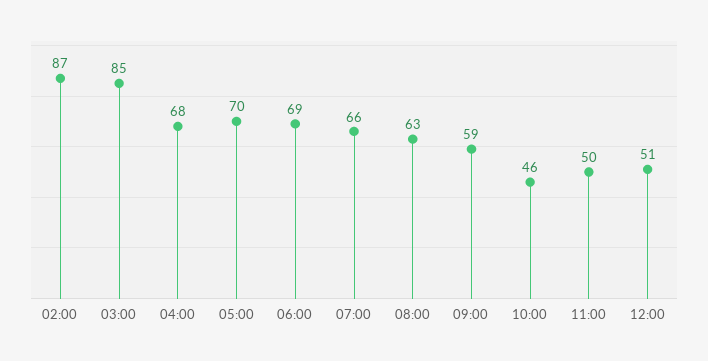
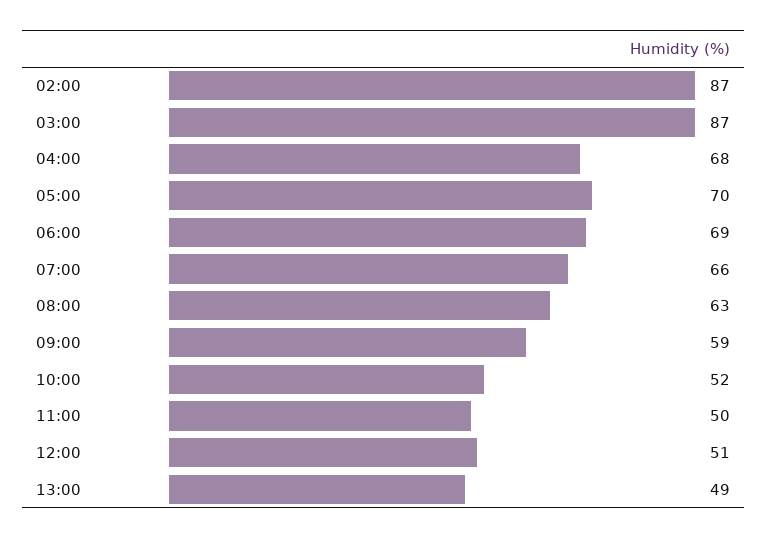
  {
    "02:00": 87,
-   "03:00": 85,
+   "03:00": 87,
    "04:00": 68,
    "05:00": 70,
    "06:00": 69,
    "07:00": 66,
    "08:00": 63,
    "09:00": 59,
-   "10:00": 46,
+   "10:00": 52,
    "11:00": 50,
-   "12:00": 51
+   "12:00": 51,
+   "13:00": 49
  }

